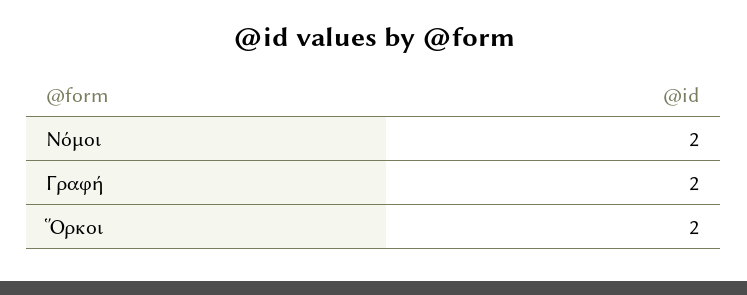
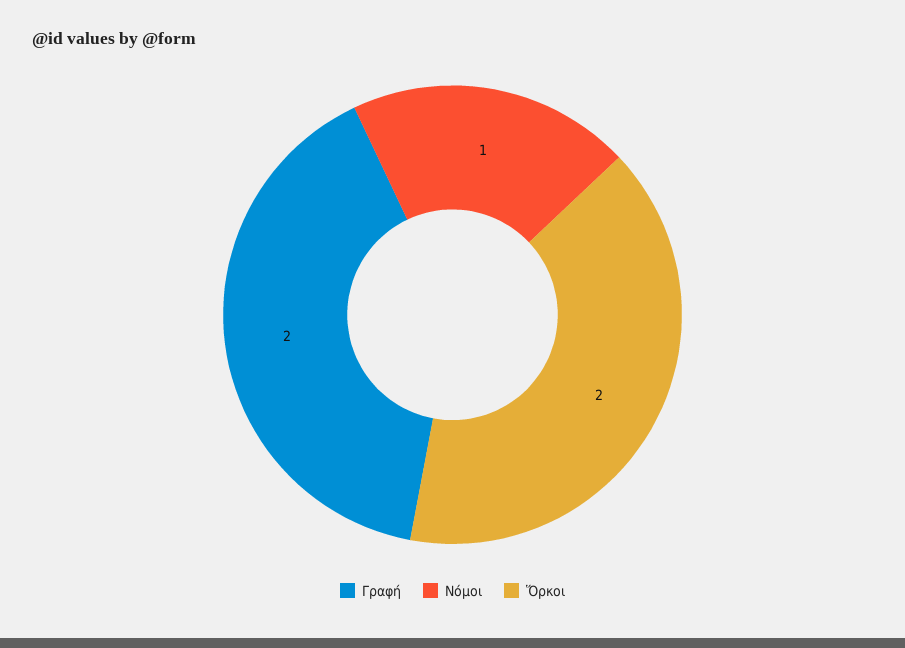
  {
-   "Νόμοι": 2,
+   "Νόμοι": 1,
    "Γραφή": 2,
    "Ὅρκοι": 2
  }

